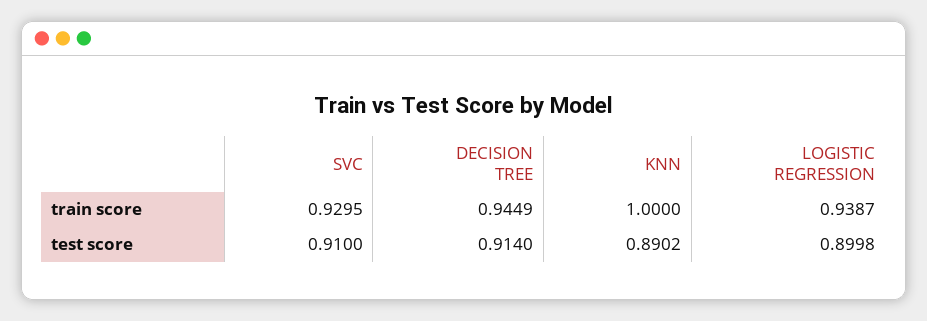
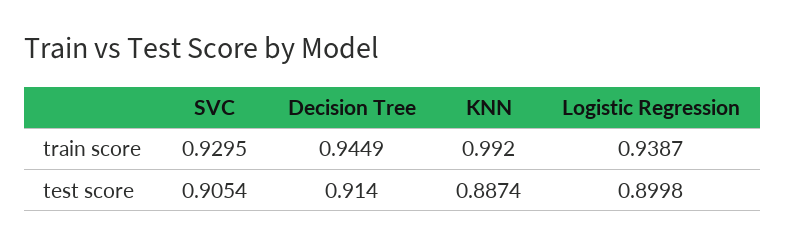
  {
    "SVC": {
      "train score": 0.9295,
-     "test score": 0.91
+     "test score": 0.9054
    },
    "DECISION TREE": {
      "train score": 0.9449,
      "test score": 0.914
    },
    "KNN": {
-     "train score": 1,
+     "train score": 0.992,
-     "test score": 0.8902
+     "test score": 0.8874
    },
    "LOGISTIC REGRESSION": {
      "train score": 0.9387,
      "test score": 0.8998
    }
  }

